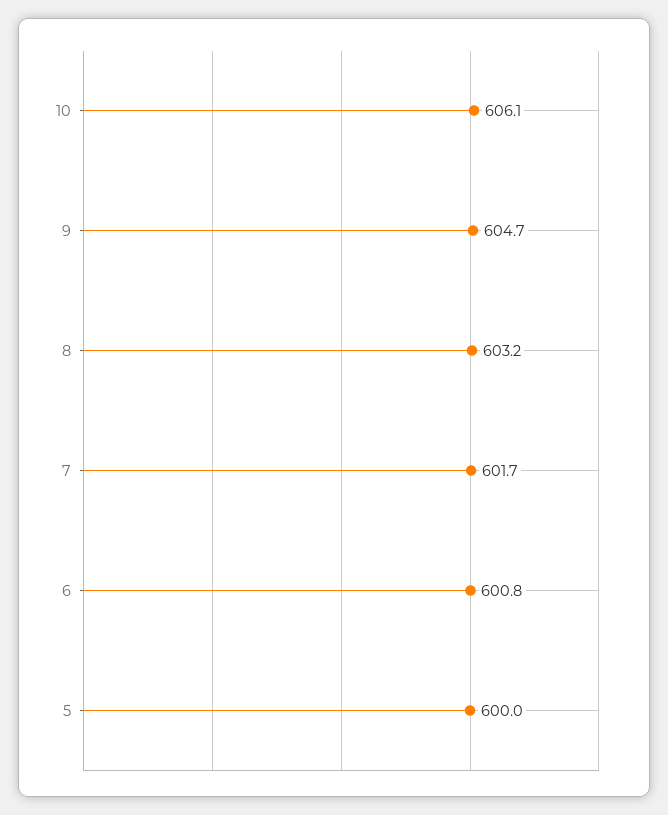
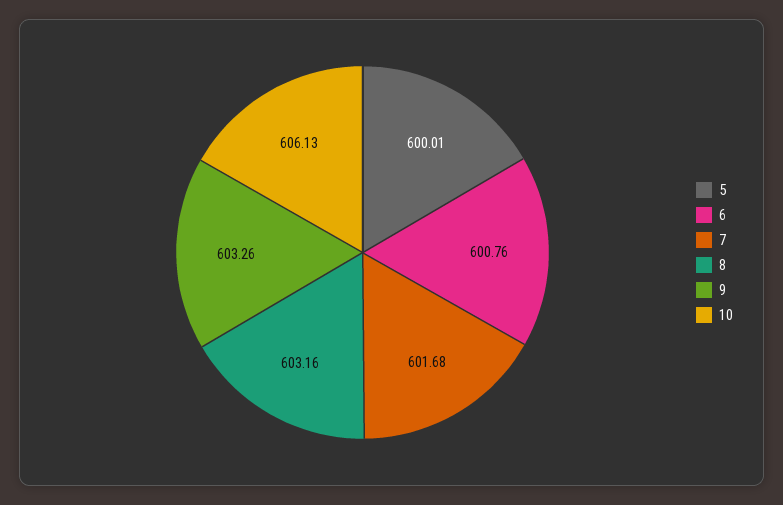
  {
    "10": 606.13,
-   "9": 604.7,
+   "9": 603.26,
    "8": 603.16,
    "7": 601.68,
    "6": 600.76,
    "5": 600.01
  }

